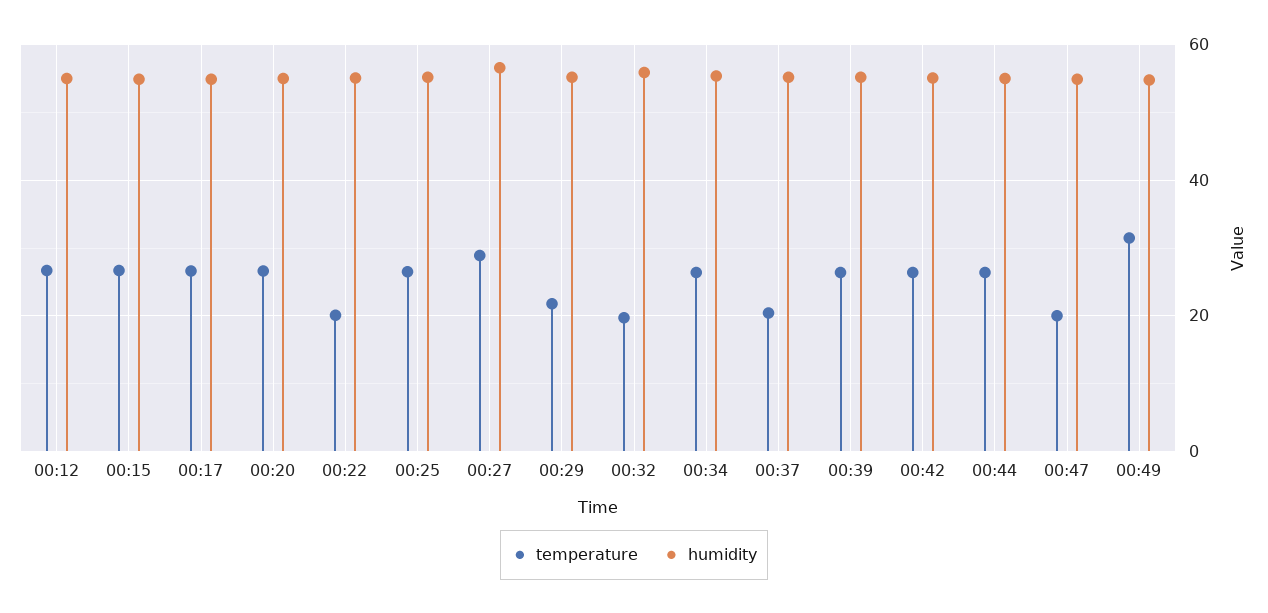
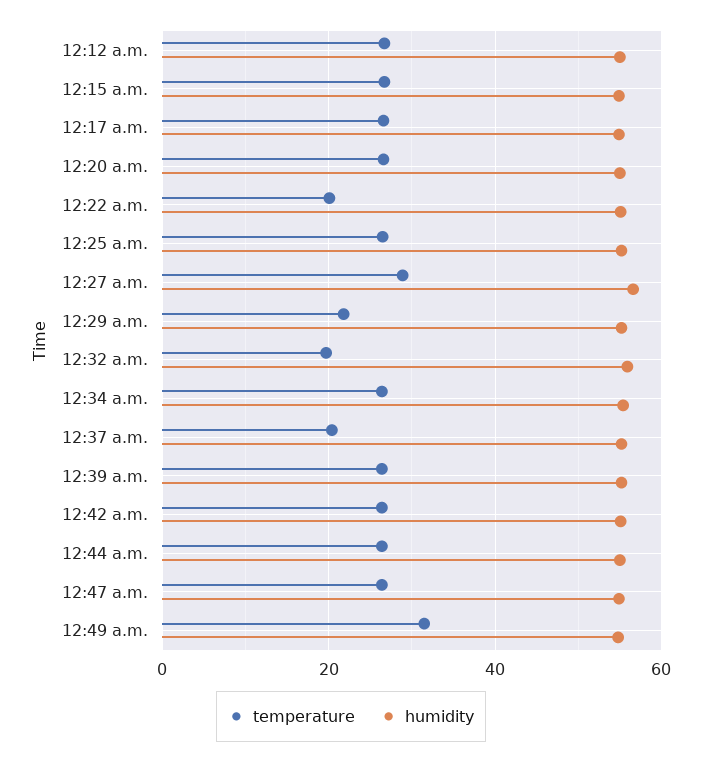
  {
    "temperature": {
      "00:12": 26,
      "00:15": 26,
      "00:17": 26,
      "00:20": 26,
      "00:22": 20,
      "00:25": 26,
      "00:27": 28,
      "00:29": 22,
      "00:32": 20,
      "00:34": 26,
      "00:37": 20,
      "00:39": 26,
      "00:42": 26,
      "00:44": 26,
-     "00:47": 20,
+     "00:47": 26,
      "00:49": 32
    },
    "humidity": {
      "00:12": 56,
      "00:15": 54,
      "00:17": 54,
      "00:20": 56,
      "00:22": 56,
      "00:25": 56,
      "00:27": 56,
      "00:29": 56,
      "00:32": 56,
      "00:34": 56,
      "00:37": 56,
      "00:39": 56,
      "00:42": 56,
      "00:44": 56,
      "00:47": 54,
      "00:49": 54
    }
  }

